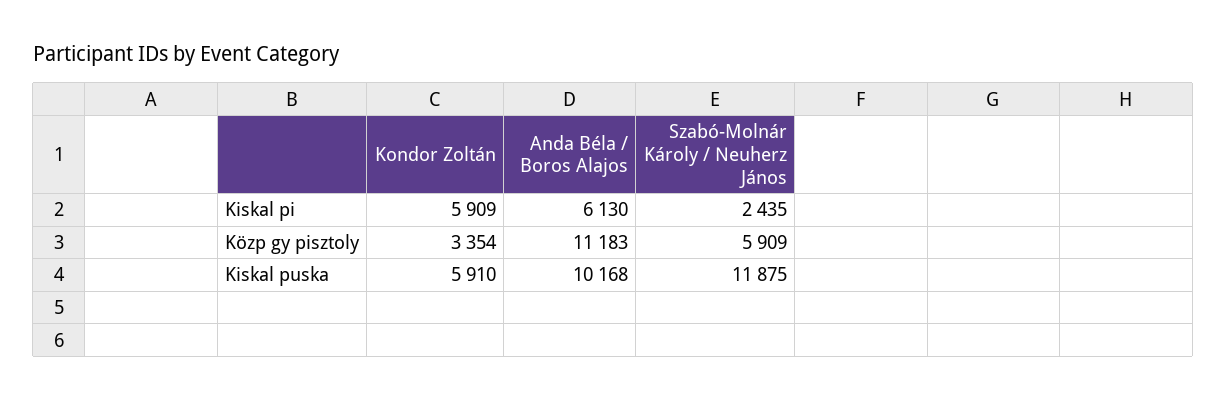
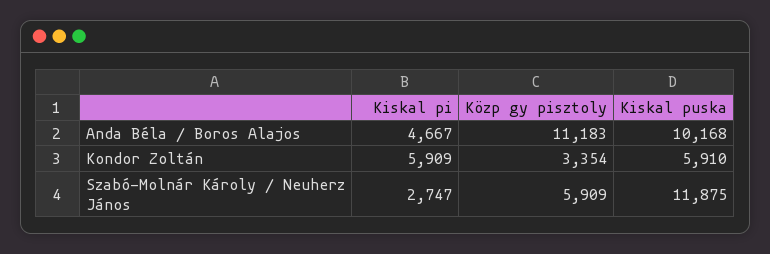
  {
    "Kondor Zoltán": {
      "Kiskal pi": 5909,
      "Közp gy pisztoly": 3354,
      "Kiskal puska": 5910
    },
    "Anda Béla / Boros Alajos": {
-     "Kiskal pi": 6130,
+     "Kiskal pi": 4667,
      "Közp gy pisztoly": 11183,
      "Kiskal puska": 10168
    },
    "Szabó-Molnár Károly / Neuherz János": {
-     "Kiskal pi": 2435,
+     "Kiskal pi": 2747,
      "Közp gy pisztoly": 5909,
      "Kiskal puska": 11875
    }
  }

